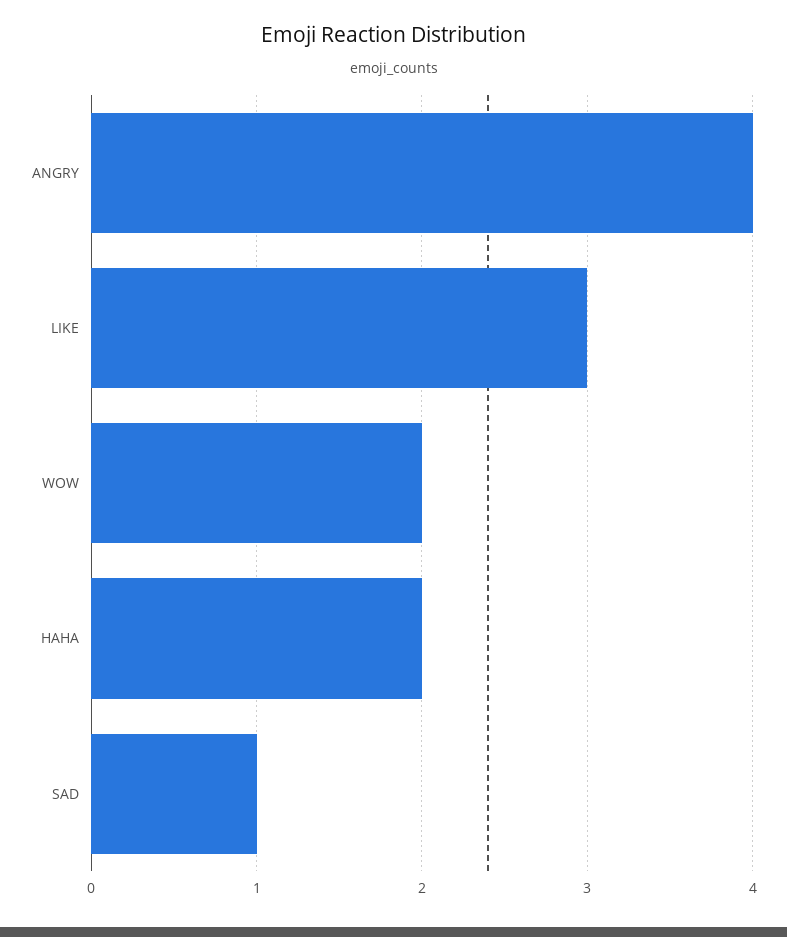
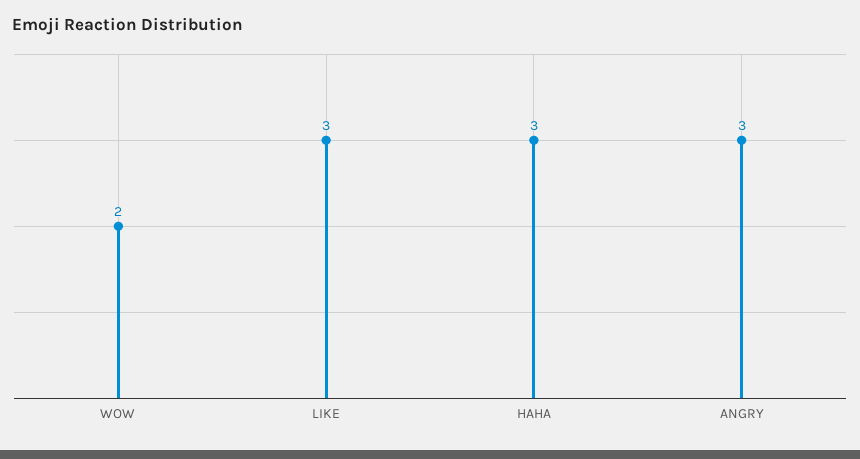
  {
-   "ANGRY": 4,
+   "ANGRY": 3,
    "LIKE": 3,
    "WOW": 2,
-   "HAHA": 2,
+   "HAHA": 3
-   "SAD": 1
  }

